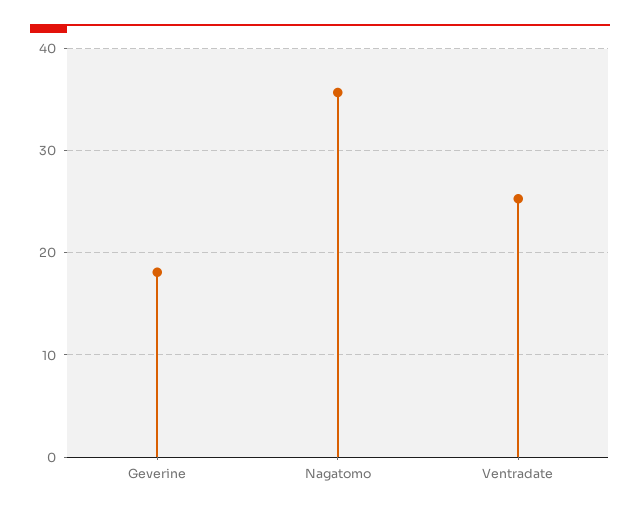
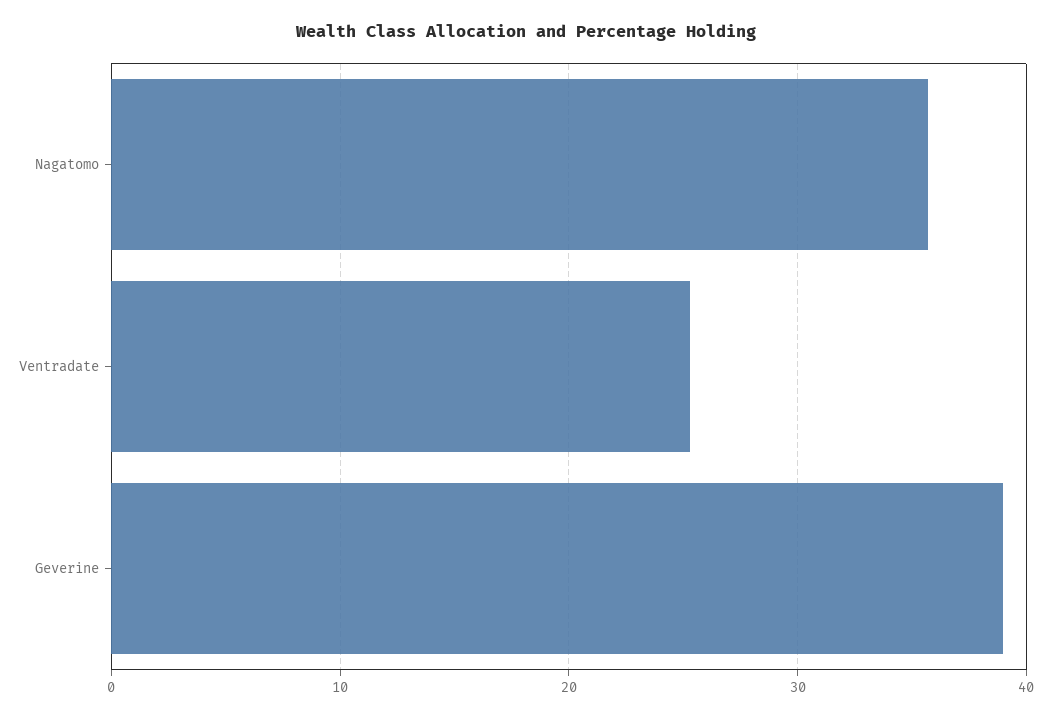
  {
-   "Geverine": 18,
+   "Geverine": 39,
    "Nagatomo": 36,
    "Ventradate": 25
  }

